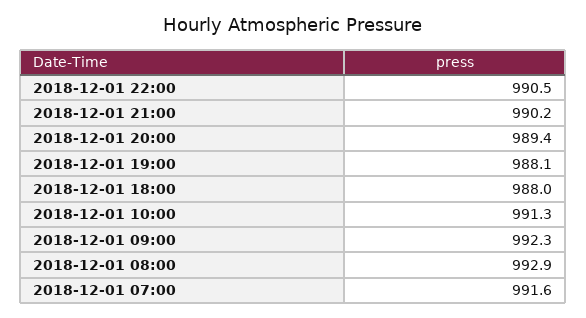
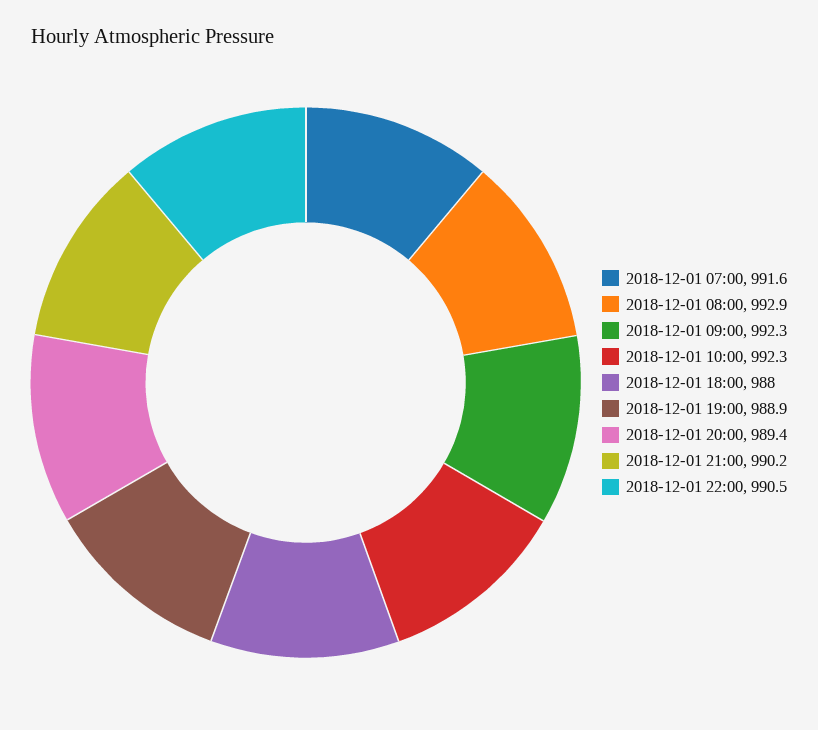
  {
    "2018-12-01 22:00": 990.5,
    "2018-12-01 21:00": 990.2,
    "2018-12-01 20:00": 989.4,
-   "2018-12-01 19:00": 988.1,
+   "2018-12-01 19:00": 988.9,
    "2018-12-01 18:00": 988,
-   "2018-12-01 10:00": 991.3,
+   "2018-12-01 10:00": 992.3,
    "2018-12-01 09:00": 992.3,
    "2018-12-01 08:00": 992.9,
    "2018-12-01 07:00": 991.6
  }

